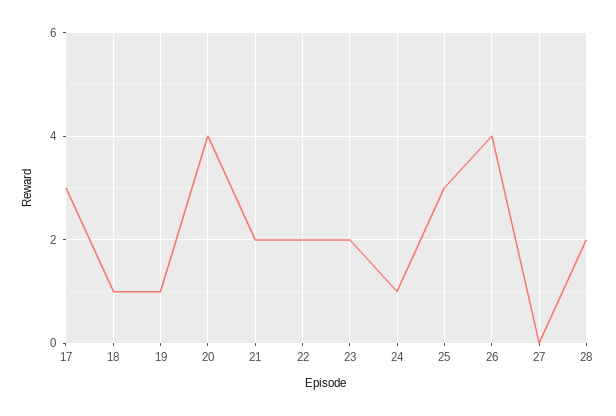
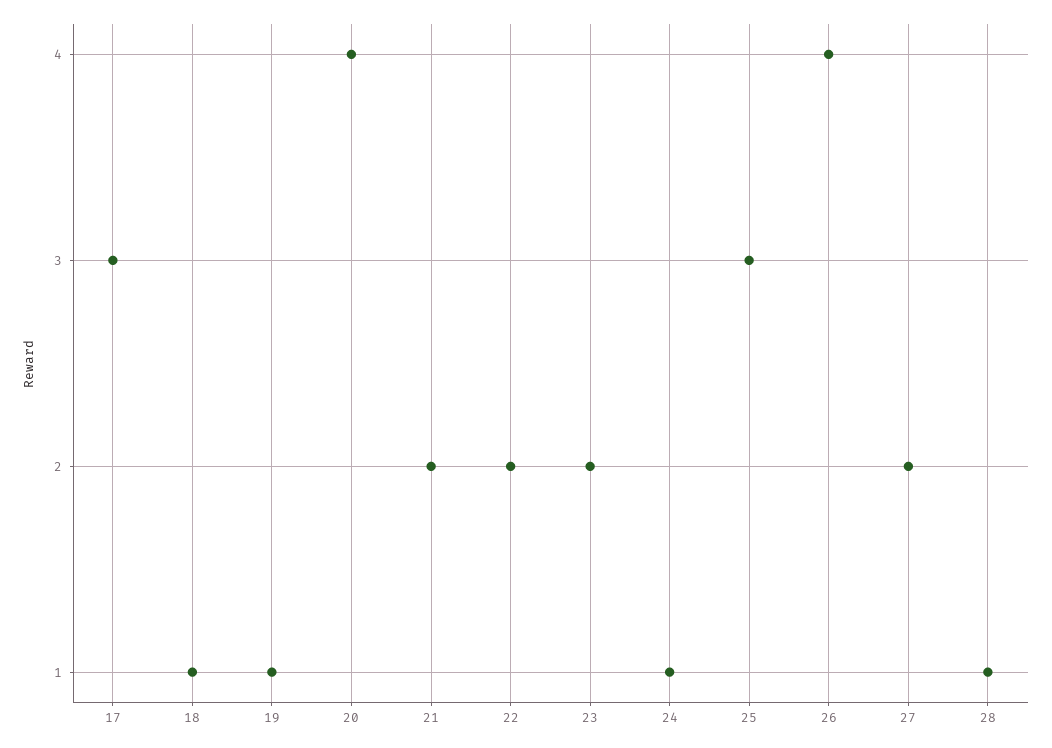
  {
    "17": 3,
    "18": 1,
    "19": 1,
    "20": 4,
    "21": 2,
    "22": 2,
    "23": 2,
    "24": 1,
    "25": 3,
    "26": 4,
-   "27": 0,
+   "27": 2,
-   "28": 2
+   "28": 1
  }

